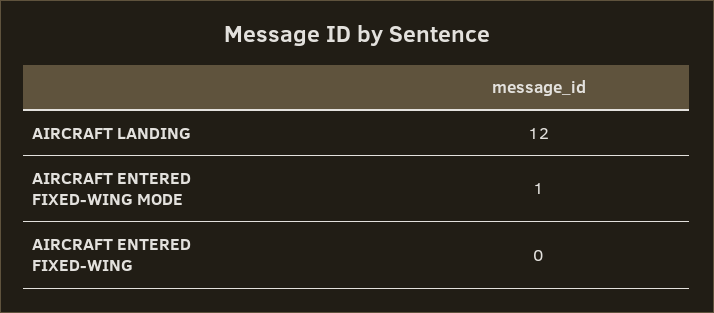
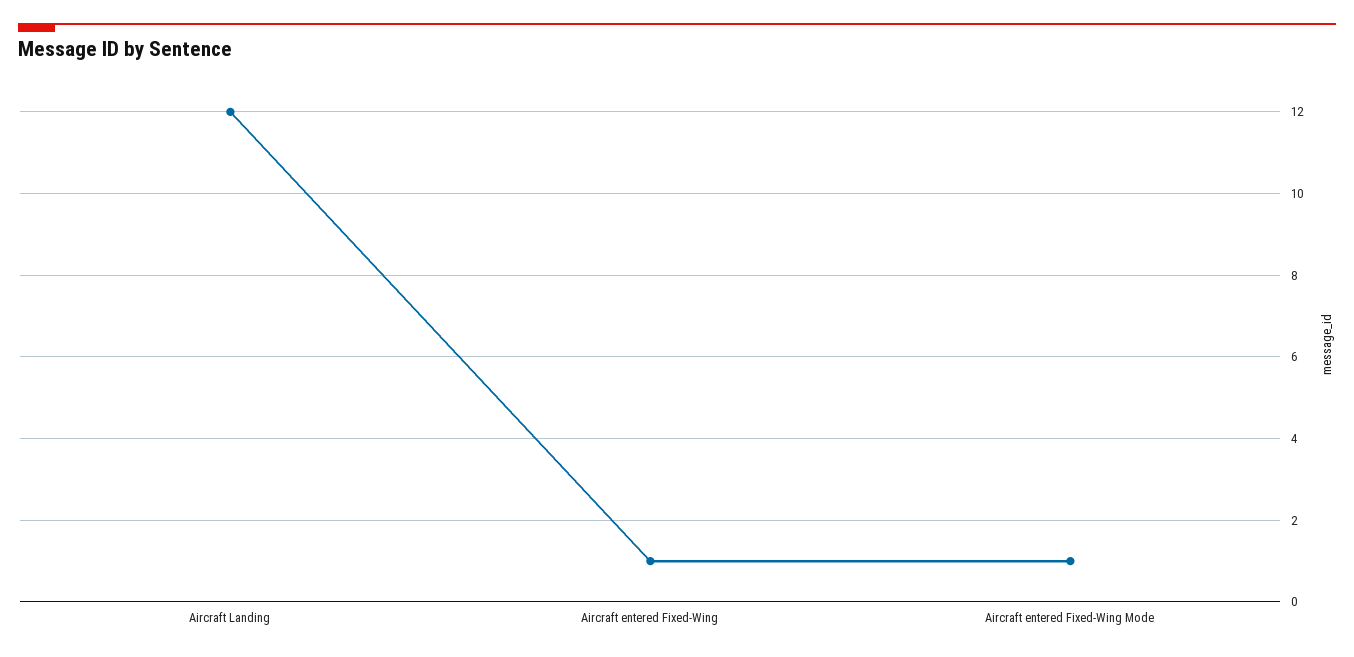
  {
    "AIRCRAFT LANDING": 12,
    "AIRCRAFT ENTERED FIXED-WING MODE": 1,
-   "AIRCRAFT ENTERED FIXED-WING": 0
+   "AIRCRAFT ENTERED FIXED-WING": 1
  }

